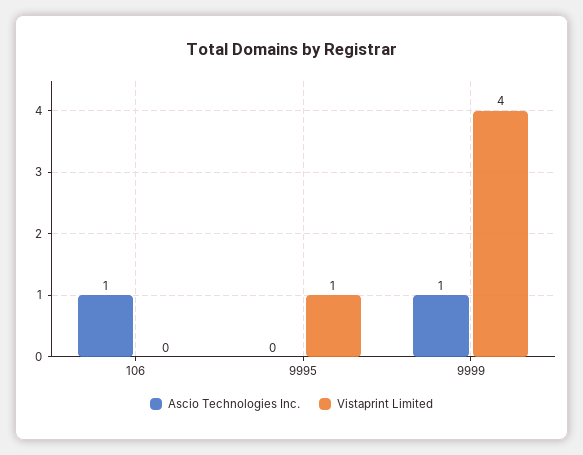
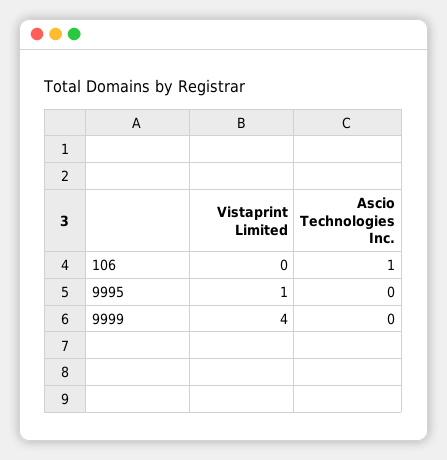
  {
    "Ascio Technologies Inc.": {
      "106": 1,
      "9995": 0,
-     "9999": 1
+     "9999": 0
    },
    "Vistaprint Limited": {
      "106": 0,
      "9995": 1,
      "9999": 4
    }
  }

